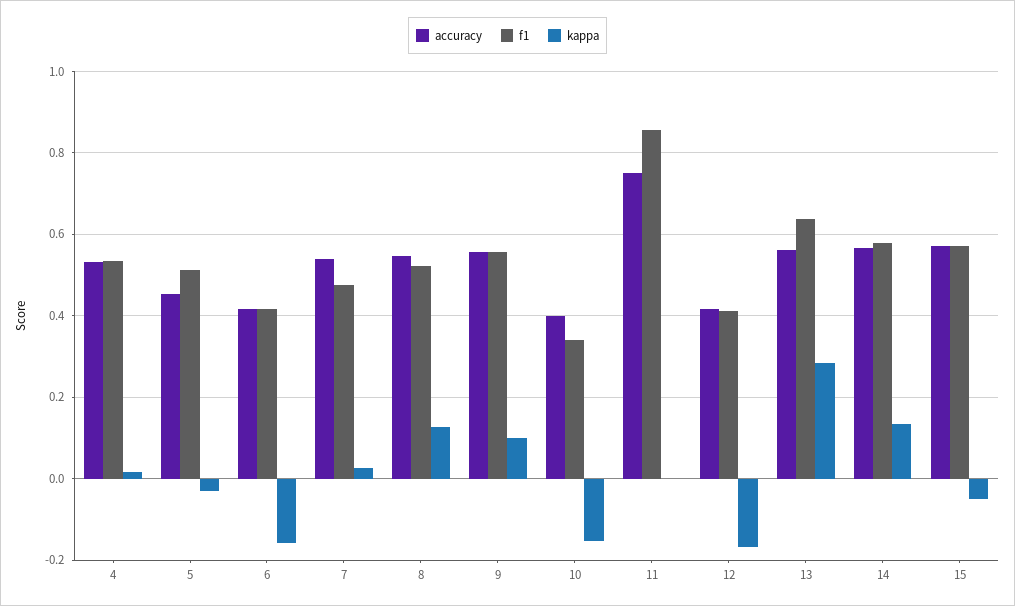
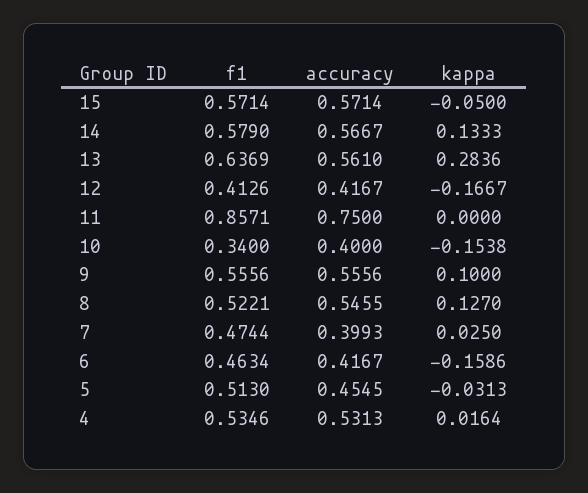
  {
    "accuracy": {
      "4": 0.5313,
      "5": 0.4545,
      "6": 0.4167,
-     "7": 0.54,
+     "7": 0.3993,
      "8": 0.5455,
      "9": 0.5556,
      "10": 0.4,
      "11": 0.75,
      "12": 0.4167,
      "13": 0.561,
      "14": 0.5667,
      "15": 0.5714
    },
    "f1": {
      "4": 0.5346,
      "5": 0.513,
-     "6": 0.42,
+     "6": 0.4634,
      "7": 0.4744,
      "8": 0.5221,
      "9": 0.5556,
      "10": 0.34,
      "11": 0.8571,
      "12": 0.4126,
      "13": 0.6369,
      "14": 0.579,
      "15": 0.5714
    },
    "kappa": {
      "4": 0.0164,
      "5": -0.0313,
      "6": -0.1586,
      "7": 0.025,
      "8": 0.127,
      "9": 0.1,
      "10": -0.1538,
      "11": 0,
      "12": -0.1667,
      "13": 0.2836,
      "14": 0.1333,
      "15": -0.05
    }
  }

